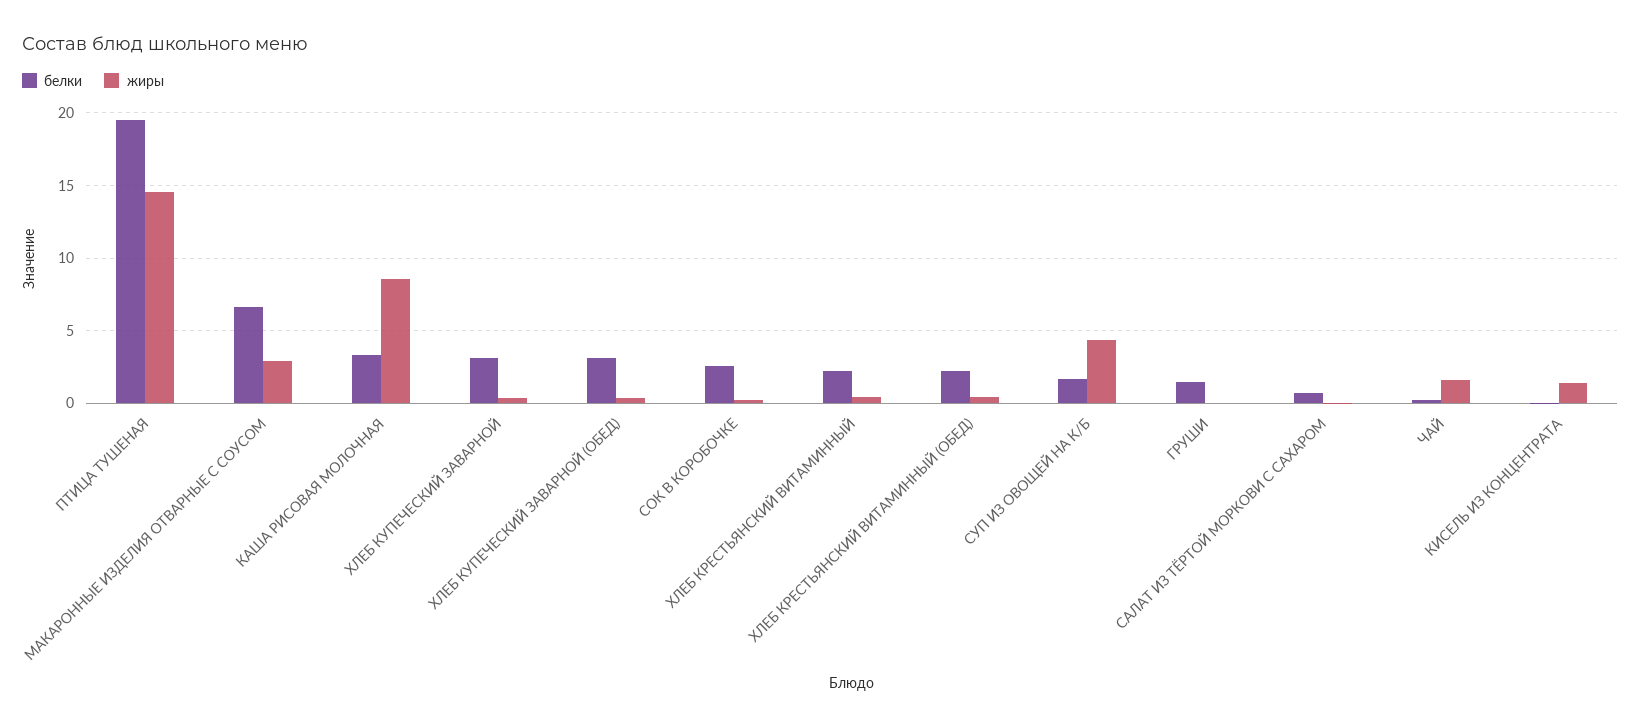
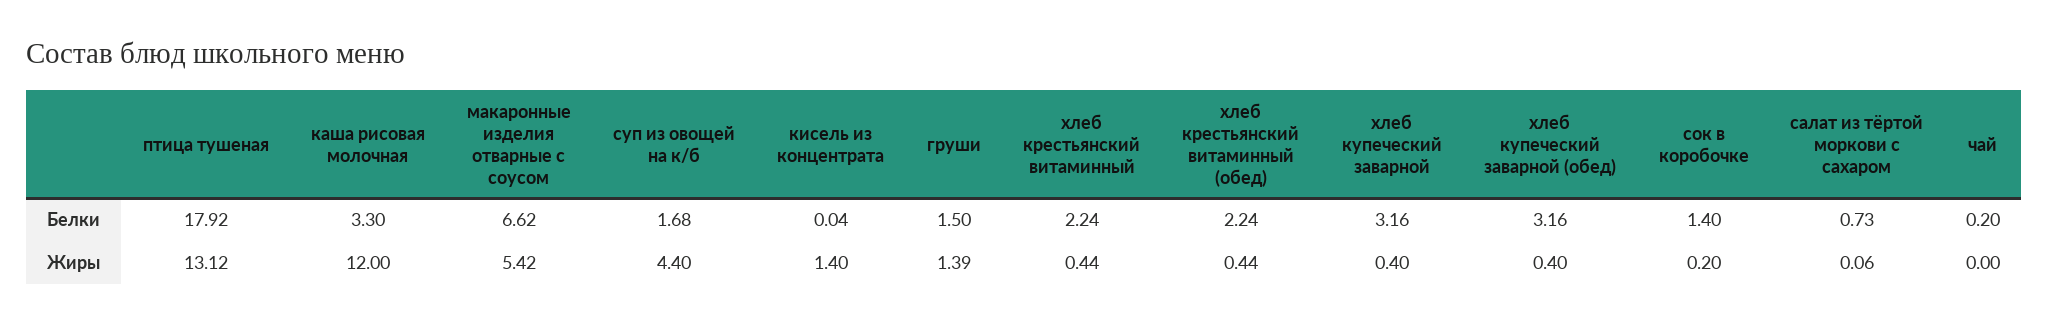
  {
    "белки": {
-     "ПТИЦА ТУШЕНАЯ": 19.5,
+     "ПТИЦА ТУШЕНАЯ": 17.92,
      "МАКАРОННЫЕ ИЗДЕЛИЯ ОТВАРНЫЕ С СОУСОМ": 6.62,
      "КАША РИСОВАЯ МОЛОЧНАЯ": 3.3,
      "ХЛЕБ КУПЕЧЕСКИЙ ЗАВАРНОЙ": 3.16,
      "ХЛЕБ КУПЕЧЕСКИЙ ЗАВАРНОЙ (ОБЕД)": 3.16,
-     "СОК В КОРОБОЧКЕ": 2.5,
+     "СОК В КОРОБОЧКЕ": 1.4,
      "ХЛЕБ КРЕСТЬЯНСКИЙ ВИТАМИННЫЙ": 2.24,
      "ХЛЕБ КРЕСТЬЯНСКИЙ ВИТАМИННЫЙ (ОБЕД)": 2.24,
      "СУП ИЗ ОВОЩЕЙ НА К/Б": 1.68,
      "ГРУШИ": 1.5,
      "САЛАТ ИЗ ТЁРТОЙ МОРКОВИ С САХАРОМ": 0.73,
      "ЧАЙ": 0.2,
      "КИСЕЛЬ ИЗ КОНЦЕНТРАТА": 0.04
    },
    "жиры": {
-     "ПТИЦА ТУШЕНАЯ": 14.5,
+     "ПТИЦА ТУШЕНАЯ": 13.12,
-     "МАКАРОННЫЕ ИЗДЕЛИЯ ОТВАРНЫЕ С СОУСОМ": 3,
+     "МАКАРОННЫЕ ИЗДЕЛИЯ ОТВАРНЫЕ С СОУСОМ": 5.42,
-     "КАША РИСОВАЯ МОЛОЧНАЯ": 8.5,
+     "КАША РИСОВАЯ МОЛОЧНАЯ": 12,
      "ХЛЕБ КУПЕЧЕСКИЙ ЗАВАРНОЙ": 0.4,
      "ХЛЕБ КУПЕЧЕСКИЙ ЗАВАРНОЙ (ОБЕД)": 0.4,
      "СОК В КОРОБОЧКЕ": 0.2,
      "ХЛЕБ КРЕСТЬЯНСКИЙ ВИТАМИННЫЙ": 0.44,
      "ХЛЕБ КРЕСТЬЯНСКИЙ ВИТАМИННЫЙ (ОБЕД)": 0.44,
      "СУП ИЗ ОВОЩЕЙ НА К/Б": 4.4,
-     "ГРУШИ": 0,
+     "ГРУШИ": 1.39,
      "САЛАТ ИЗ ТЁРТОЙ МОРКОВИ С САХАРОМ": 0.06,
-     "ЧАЙ": 1.5,
+     "ЧАЙ": 0,
      "КИСЕЛЬ ИЗ КОНЦЕНТРАТА": 1.4
    }
  }

